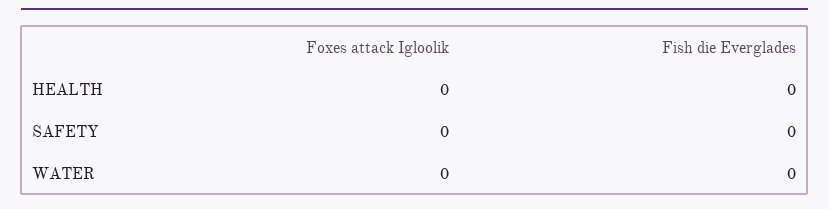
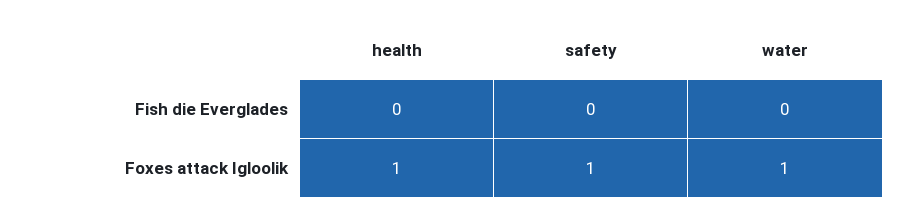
  {
    "Foxes attack Igloolik": {
-     "HEALTH": 0,
+     "HEALTH": 1,
-     "SAFETY": 0,
+     "SAFETY": 1,
-     "WATER": 0
+     "WATER": 1
    },
    "Fish die Everglades": {
      "HEALTH": 0,
      "SAFETY": 0,
      "WATER": 0
    }
  }

